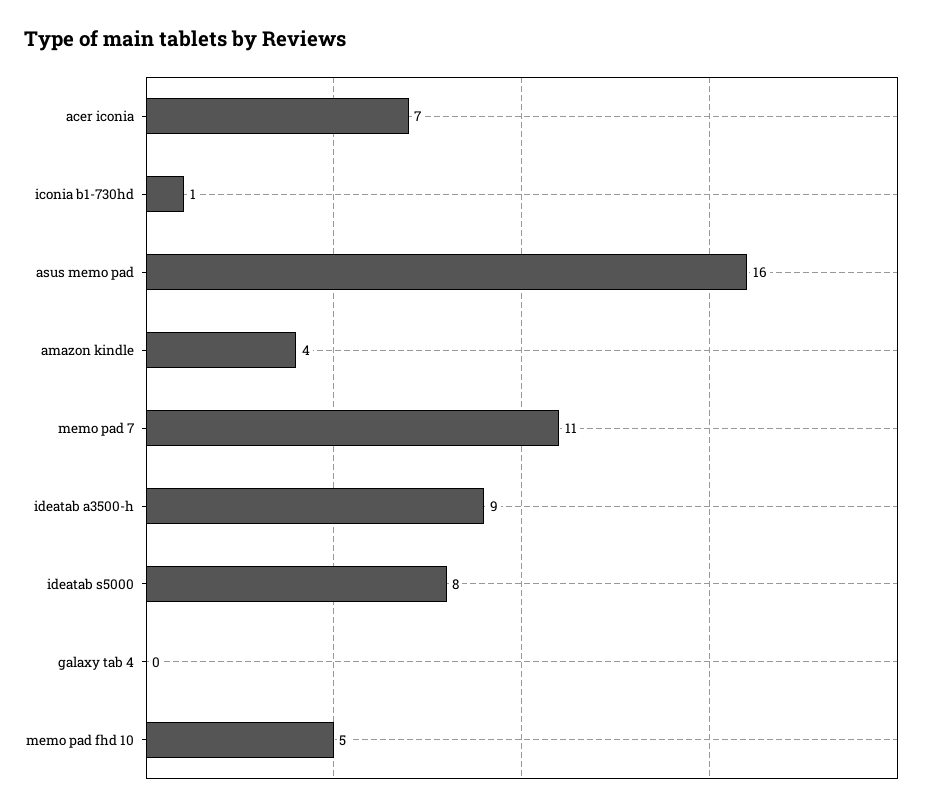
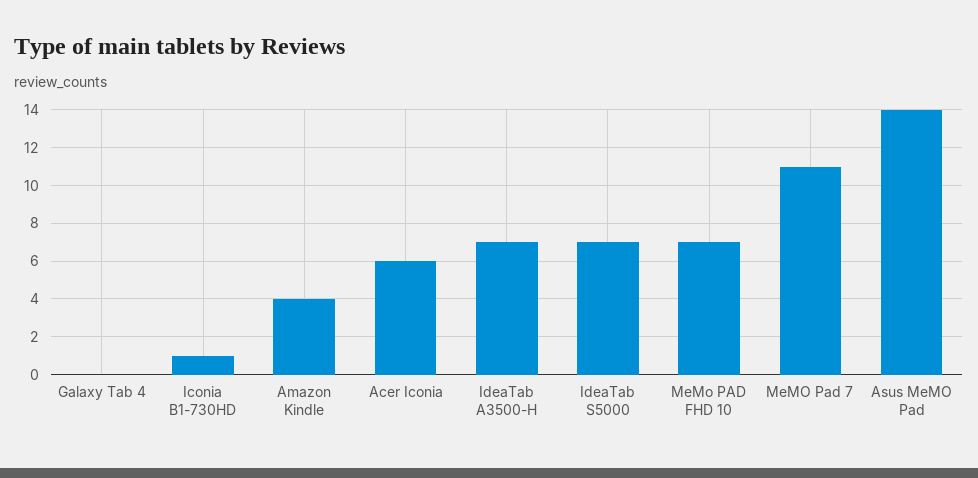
  {
-   "acer iconia": 7,
+   "acer iconia": 6,
    "iconia b1-730hd": 1,
-   "asus memo pad": 16,
+   "asus memo pad": 14,
    "amazon kindle": 4,
    "memo pad 7": 11,
-   "ideatab a3500-h": 9,
+   "ideatab a3500-h": 7,
-   "ideatab s5000": 8,
+   "ideatab s5000": 7,
    "galaxy tab 4": 0,
-   "memo pad fhd 10": 5
+   "memo pad fhd 10": 7
  }

